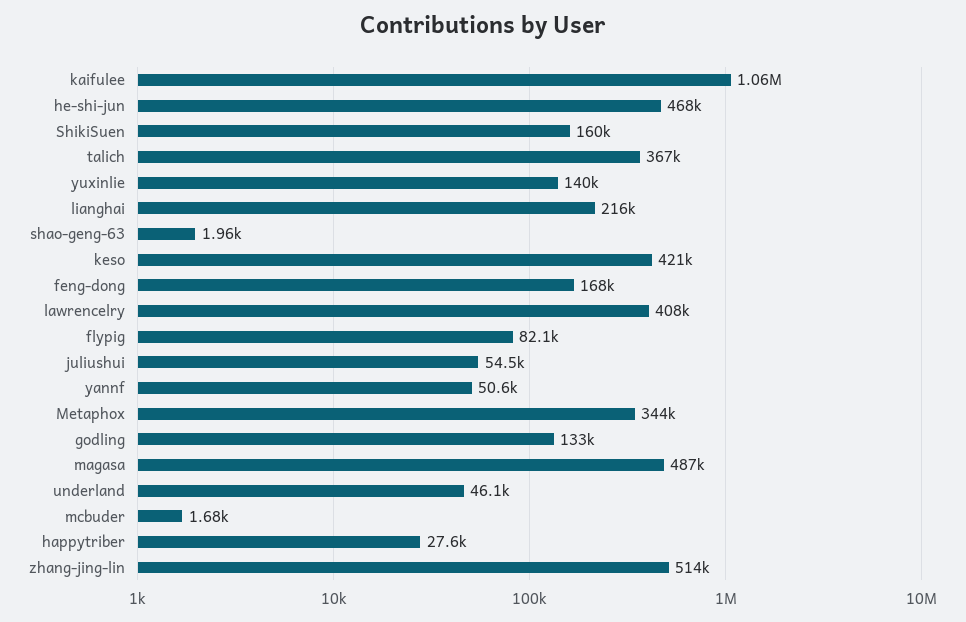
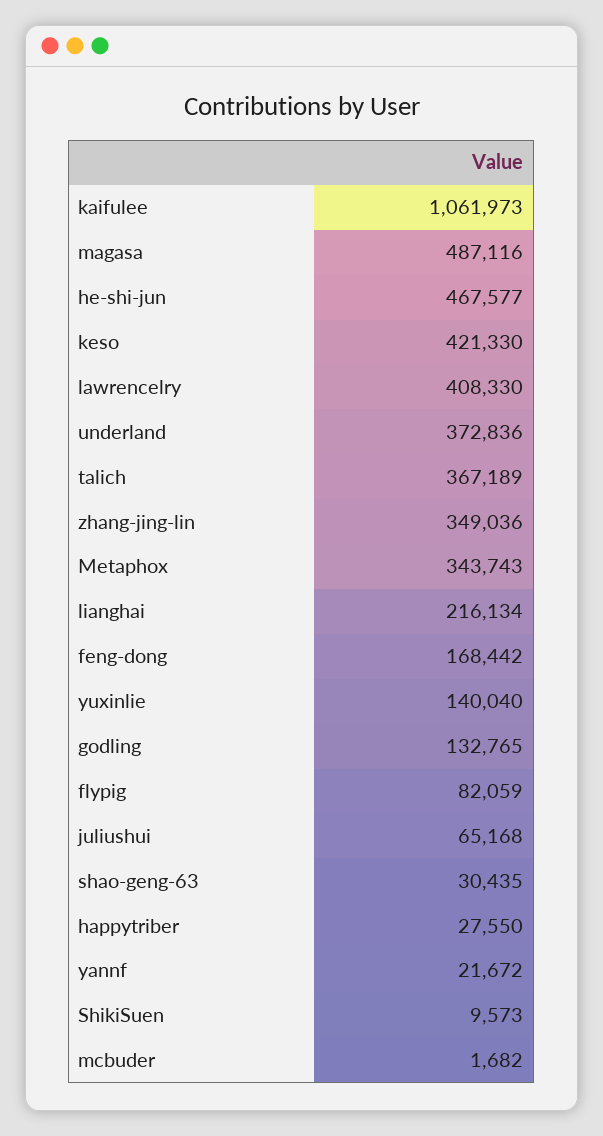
  {
    "kaifulee": 1061973,
    "he-shi-jun": 467577,
-   "ShikiSuen": 160000,
+   "ShikiSuen": 9573,
    "talich": 367189,
    "yuxinlie": 140040,
    "lianghai": 216134,
-   "shao-geng-63": 1960,
+   "shao-geng-63": 30435,
    "keso": 421330,
    "feng-dong": 168442,
    "lawrencelry": 408330,
    "flypig": 82059,
-   "juliushui": 54500,
+   "juliushui": 65168,
-   "yannf": 50600,
+   "yannf": 21672,
    "Metaphox": 343743,
    "godling": 132765,
    "magasa": 487116,
-   "underland": 46100,
+   "underland": 372836,
    "mcbuder": 1682,
    "happytriber": 27550,
-   "zhang-jing-lin": 514000
+   "zhang-jing-lin": 349036
  }

